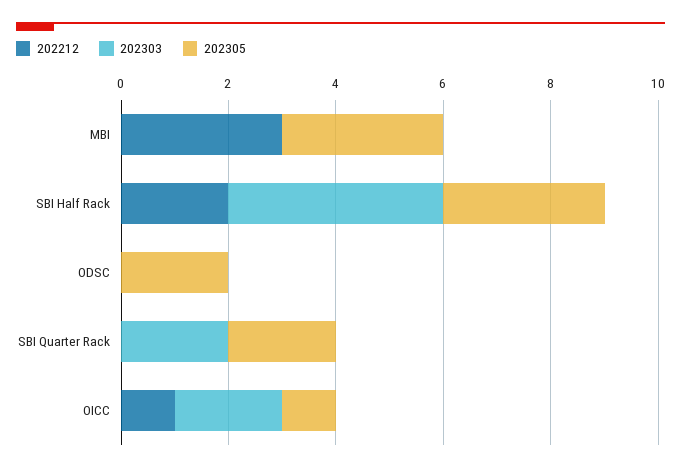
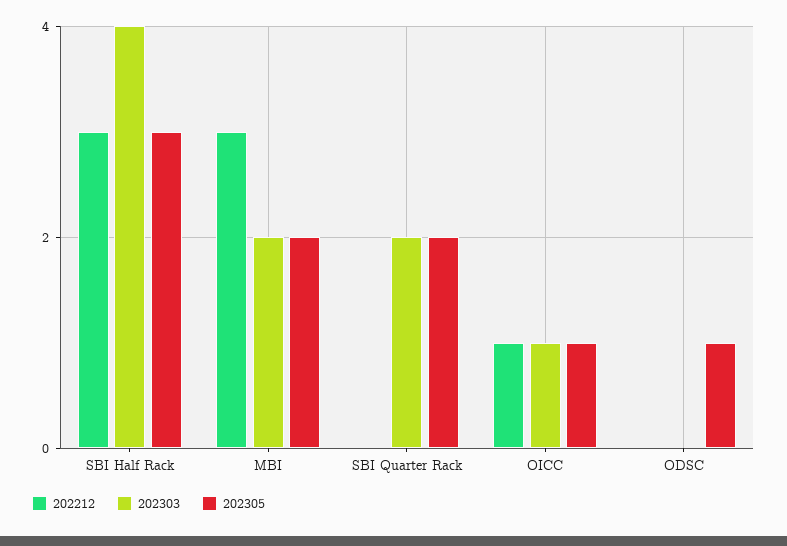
  {
    "202212": {
      "MBI": 3,
-     "SBI Half Rack": 2,
+     "SBI Half Rack": 3,
      "ODSC": 0,
      "SBI Quarter Rack": 0,
      "OICC": 1
    },
    "202303": {
-     "MBI": 0,
+     "MBI": 2,
      "SBI Half Rack": 4,
      "ODSC": 0,
      "SBI Quarter Rack": 2,
-     "OICC": 2
+     "OICC": 1
    },
    "202305": {
-     "MBI": 3,
+     "MBI": 2,
      "SBI Half Rack": 3,
-     "ODSC": 2,
+     "ODSC": 1,
      "SBI Quarter Rack": 2,
      "OICC": 1
    }
  }

